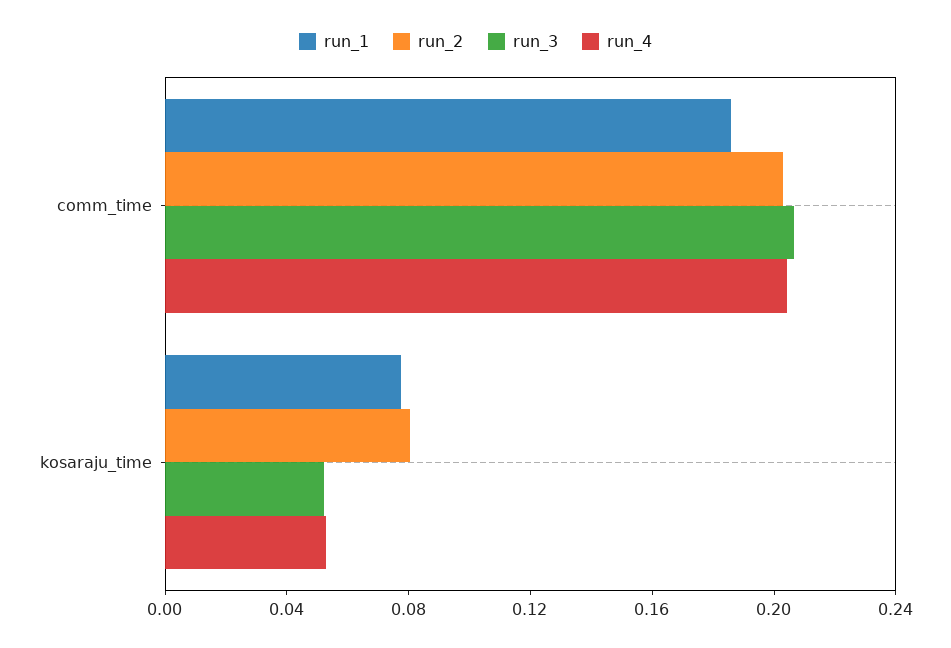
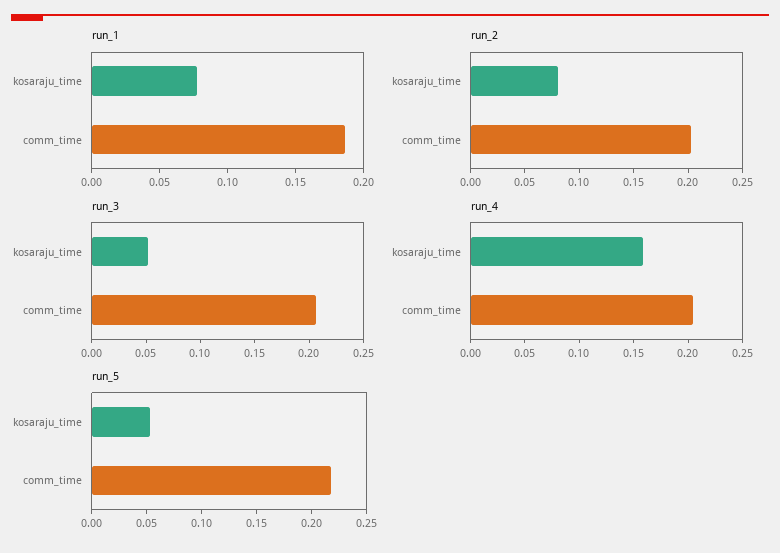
  {
    "run_1": {
      "comm_time": 0.19,
      "kosaraju_time": 0.08
    },
    "run_2": {
      "comm_time": 0.2,
      "kosaraju_time": 0.08
    },
    "run_3": {
      "comm_time": 0.21,
      "kosaraju_time": 0.05
    },
    "run_4": {
      "comm_time": 0.2,
-     "kosaraju_time": 0.05
+     "kosaraju_time": 0.16
-   }
+   },
+   "run_5": {
+     "kosaraju_time": 0.05,
+     "comm_time": 0.22
+   }
  }

